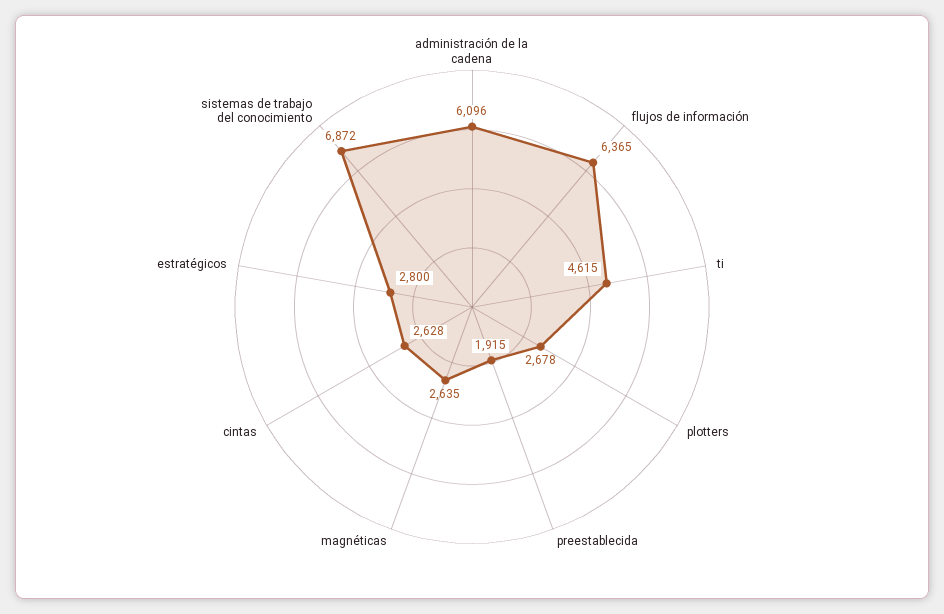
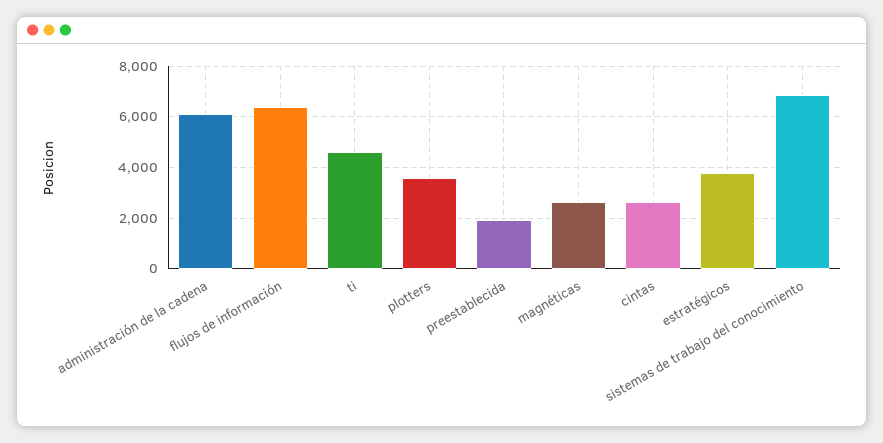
  {
    "administración de la cadena": 6096,
    "flujos de información": 6365,
    "ti": 4615,
-   "plotters": 2678,
+   "plotters": 3500,
    "preestablecida": 1915,
    "magnéticas": 2635,
    "cintas": 2628,
-   "estratégicos": 2800,
+   "estratégicos": 3750,
    "sistemas de trabajo del conocimiento": 6872
  }

